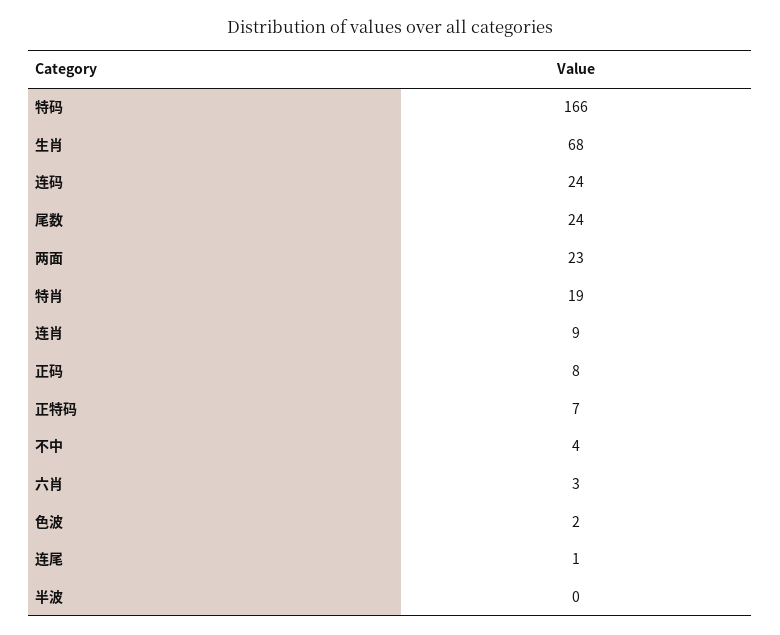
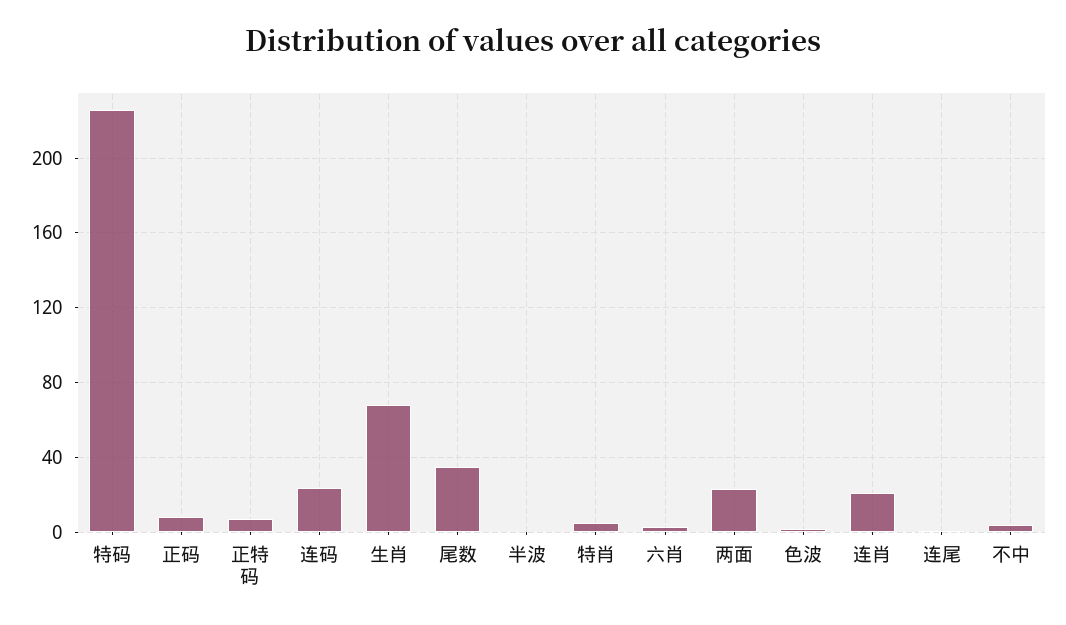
  {
-   "特码": 166,
+   "特码": 225,
    "生肖": 68,
    "连码": 24,
-   "尾数": 24,
+   "尾数": 35,
    "两面": 23,
-   "特肖": 19,
+   "特肖": 5,
-   "连肖": 9,
+   "连肖": 20,
    "正码": 8,
    "正特码": 7,
    "不中": 4,
    "六肖": 3,
    "色波": 2,
    "连尾": 1,
    "半波": 0
  }

